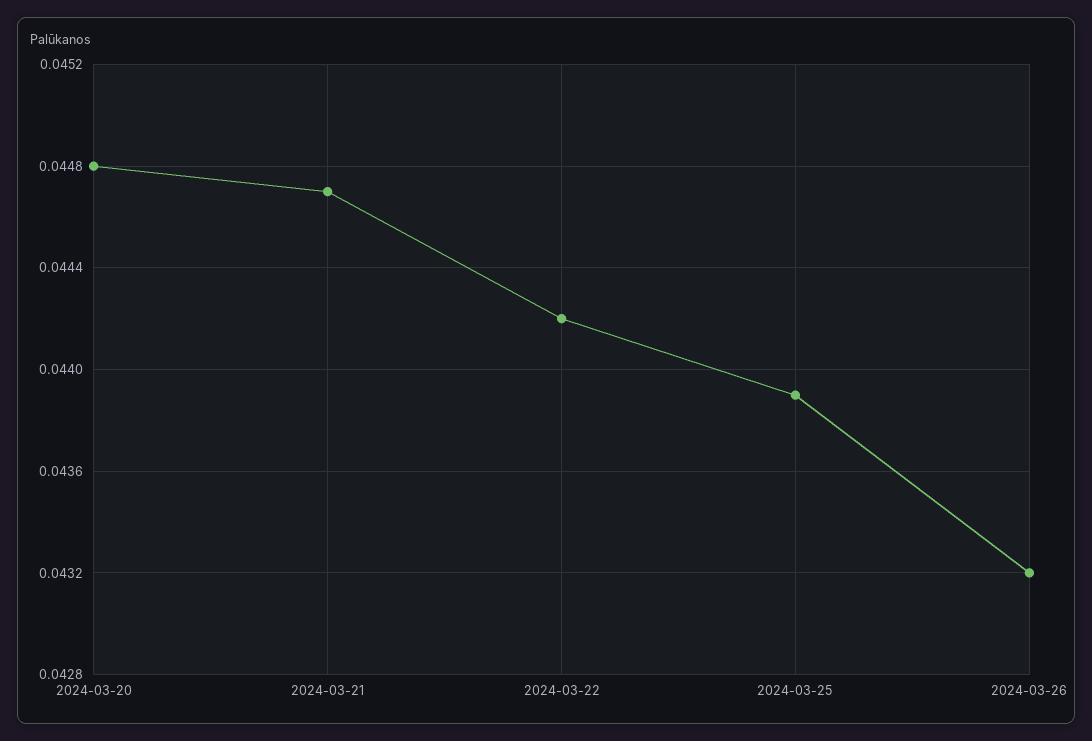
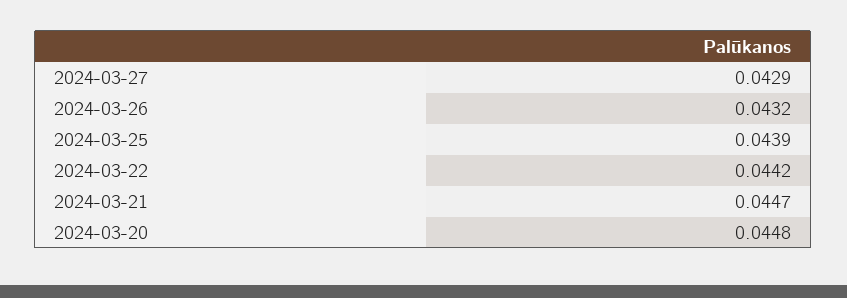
  {
    "2024-03-20": 0.0448,
    "2024-03-21": 0.0447,
    "2024-03-22": 0.0442,
    "2024-03-25": 0.0439,
-   "2024-03-26": 0.0432
+   "2024-03-26": 0.0432,
+   "2024-03-27": 0.0429
  }

